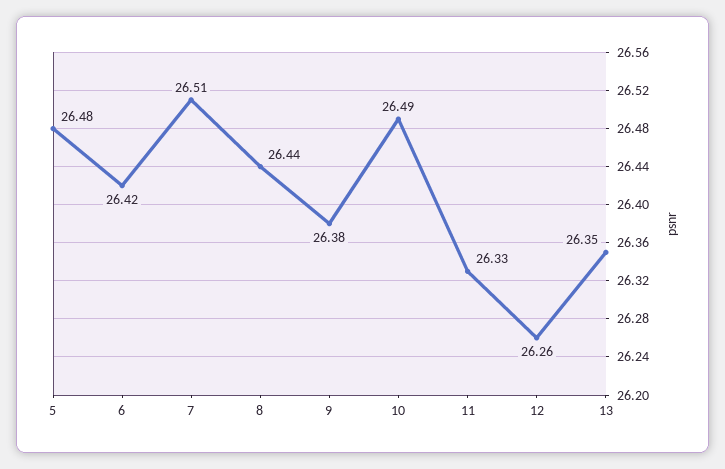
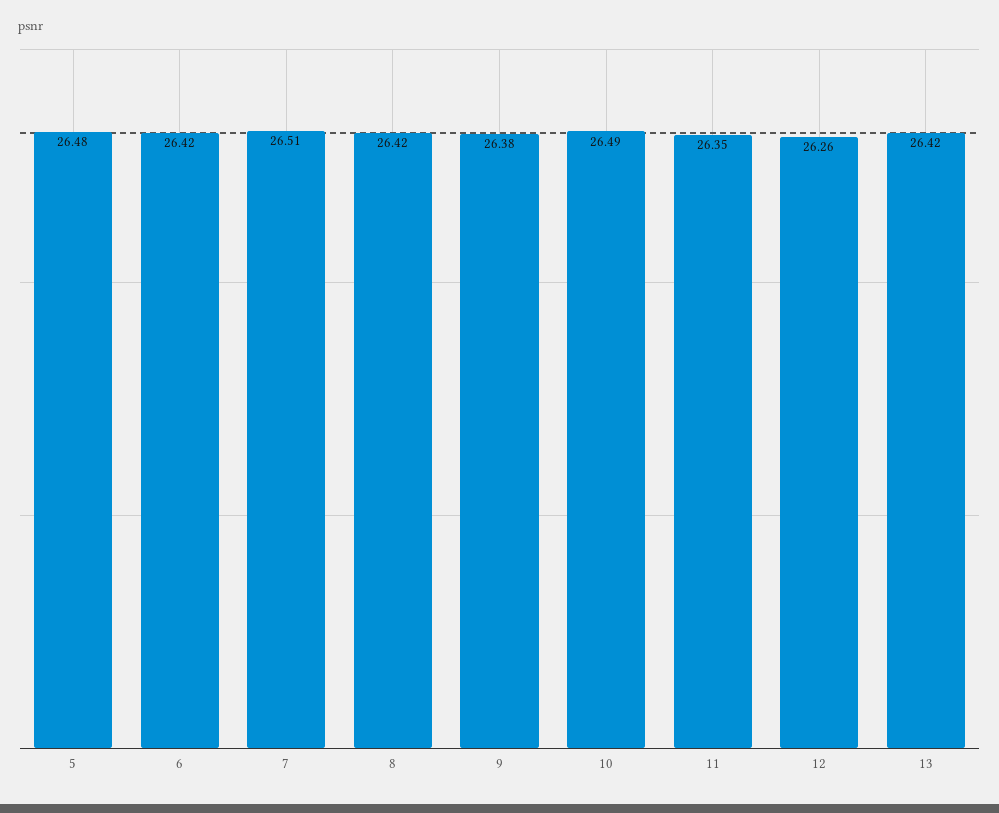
  {
    "5": 26.48,
    "6": 26.42,
    "7": 26.51,
-   "8": 26.44,
+   "8": 26.42,
    "9": 26.38,
    "10": 26.49,
-   "11": 26.33,
+   "11": 26.35,
    "12": 26.26,
-   "13": 26.35
+   "13": 26.42
  }

